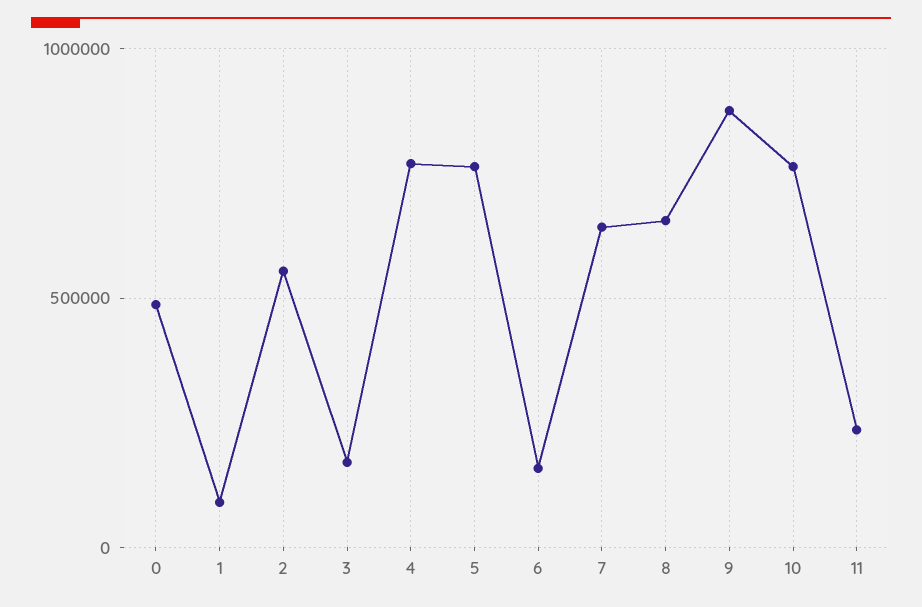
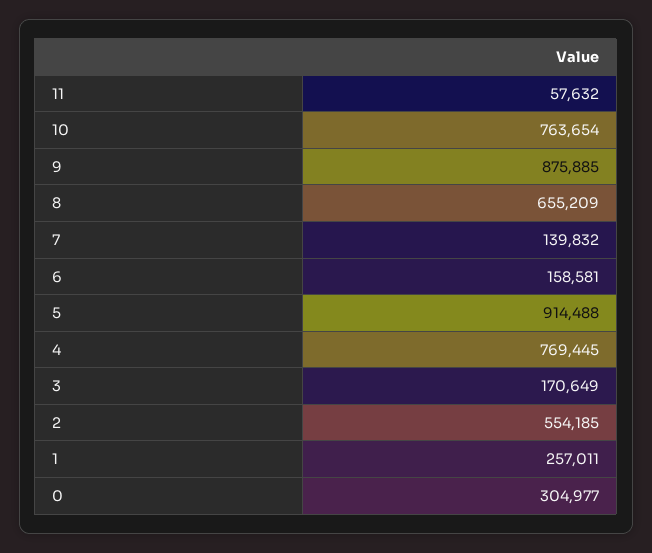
  {
-   "0": 500000,
+   "0": 304977,
-   "1": 100000,
+   "1": 257011,
    "2": 554185,
    "3": 170649,
    "4": 769445,
-   "5": 750000,
+   "5": 914488,
    "6": 158581,
-   "7": 650000,
+   "7": 139832,
    "8": 655209,
    "9": 875885,
    "10": 763654,
-   "11": 250000
+   "11": 57632
  }

